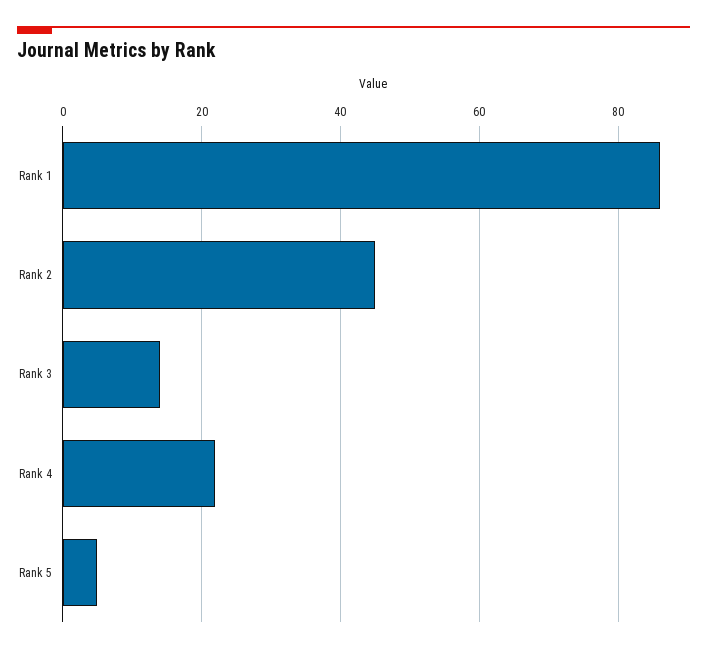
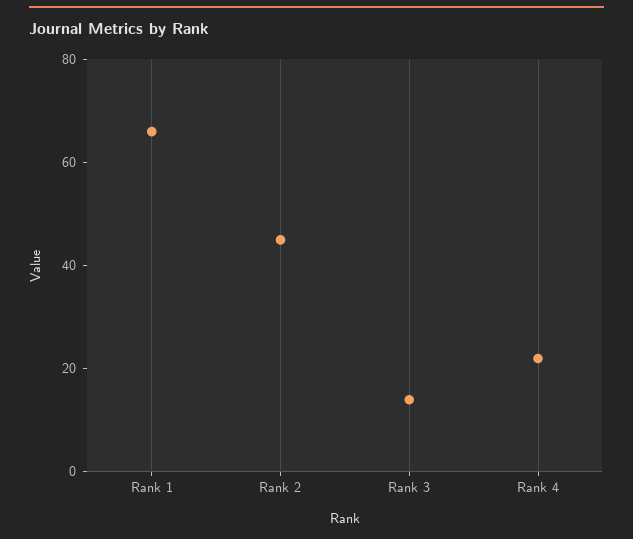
  {
-   "Rank 1": 85,
+   "Rank 1": 65,
    "Rank 2": 45,
    "Rank 3": 15,
-   "Rank 4": 20,
+   "Rank 4": 20
-   "Rank 5": 5
  }

